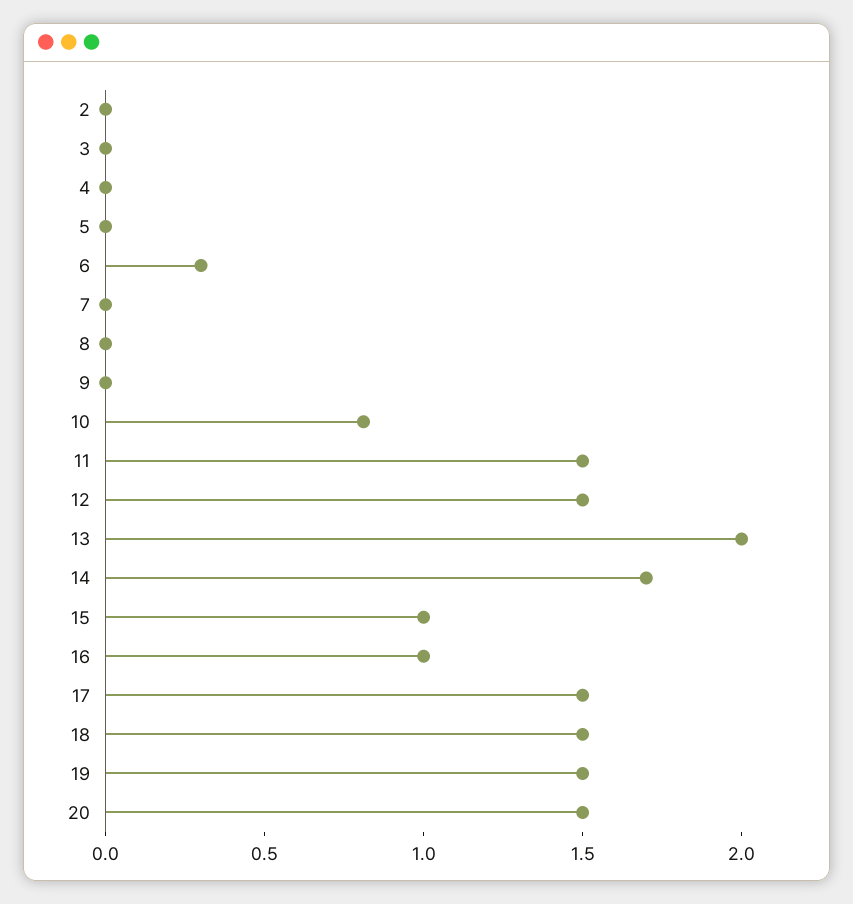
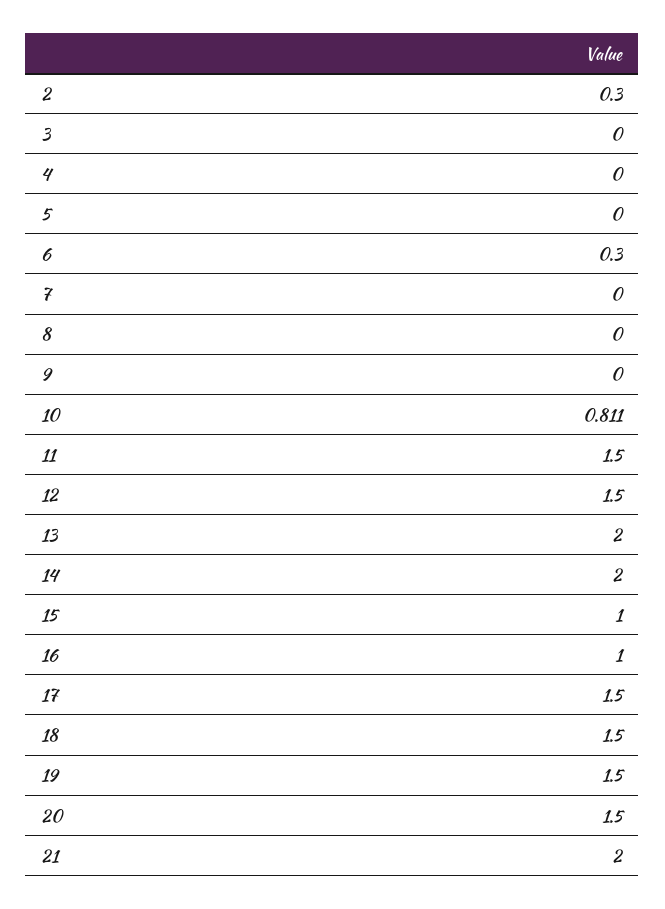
  {
-   "2": 0,
+   "2": 0.3,
    "3": 0,
    "4": 0,
    "5": 0,
    "6": 0.3,
    "7": 0,
    "8": 0,
    "9": 0,
    "10": 0.811,
    "11": 1.5,
    "12": 1.5,
    "13": 2,
-   "14": 1.7,
+   "14": 2,
    "15": 1,
    "16": 1,
    "17": 1.5,
    "18": 1.5,
    "19": 1.5,
-   "20": 1.5
+   "20": 1.5,
+   "21": 2
  }

